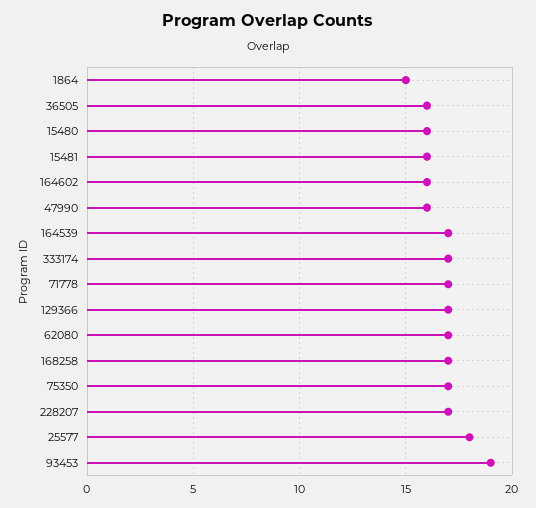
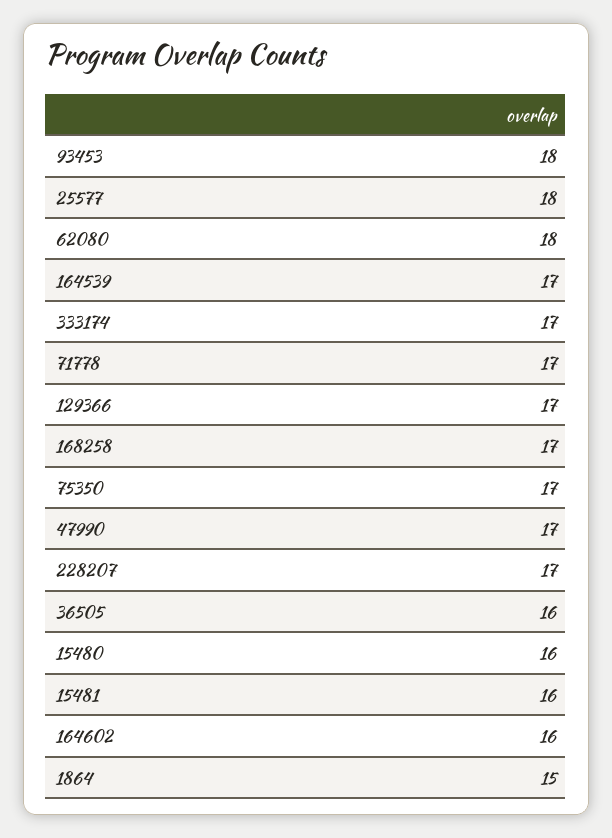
  {
    "1864": 15,
    "36505": 16,
    "15480": 16,
    "15481": 16,
    "164602": 16,
-   "47990": 16,
+   "47990": 17,
    "164539": 17,
    "333174": 17,
    "71778": 17,
    "129366": 17,
-   "62080": 17,
+   "62080": 18,
    "168258": 17,
    "75350": 17,
    "228207": 17,
    "25577": 18,
-   "93453": 19
+   "93453": 18
  }

